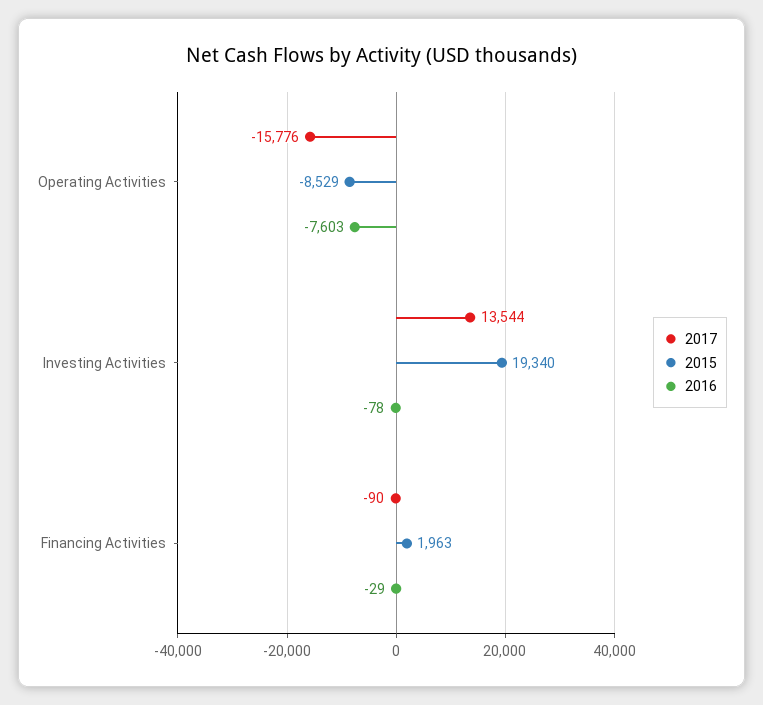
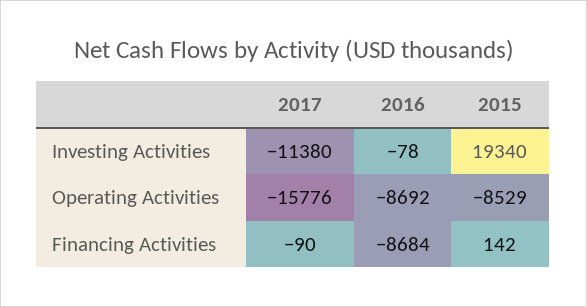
  {
    "2017": {
      "Operating Activities": -15776,
-     "Investing Activities": 13544,
+     "Investing Activities": -11380,
      "Financing Activities": -90
    },
    "2015": {
      "Operating Activities": -8529,
      "Investing Activities": 19340,
-     "Financing Activities": 1963
+     "Financing Activities": 142
    },
    "2016": {
-     "Operating Activities": -7603,
+     "Operating Activities": -8692,
      "Investing Activities": -78,
-     "Financing Activities": -29
+     "Financing Activities": -8684
    }
  }

